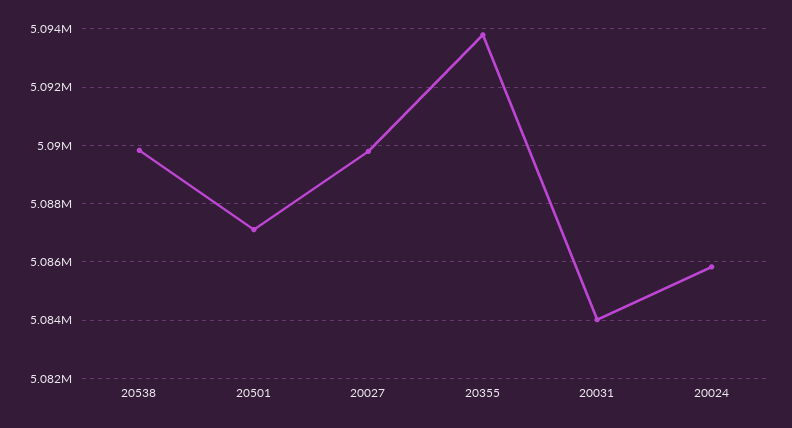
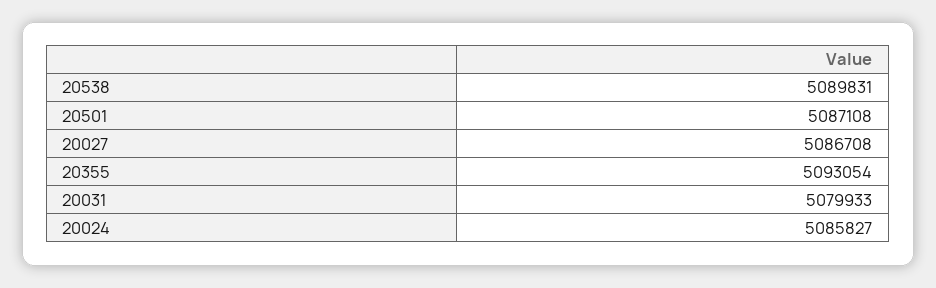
  {
    "20538": 5089831,
    "20501": 5087108,
-   "20027": 5089750,
+   "20027": 5086708,
-   "20355": 5093750,
+   "20355": 5093054,
-   "20031": 5084000,
+   "20031": 5079933,
    "20024": 5085827
  }

